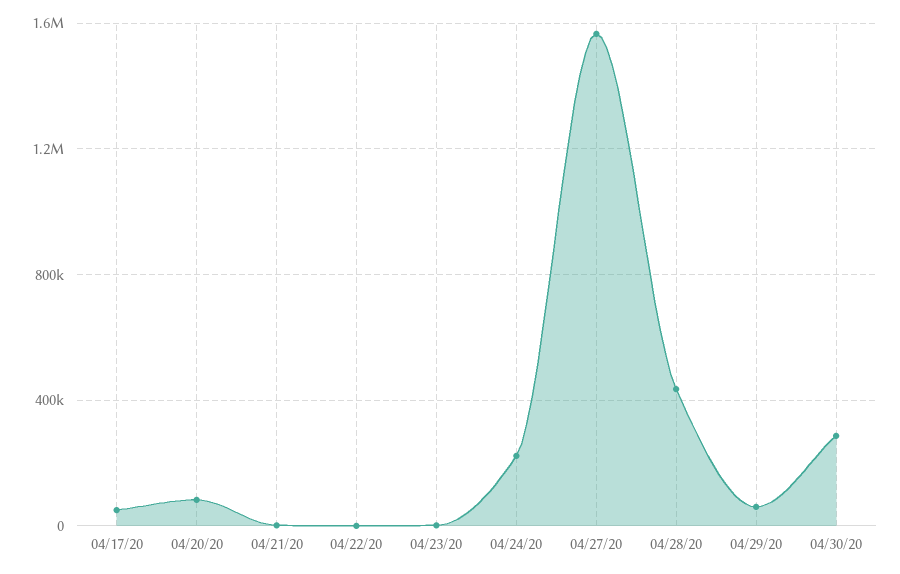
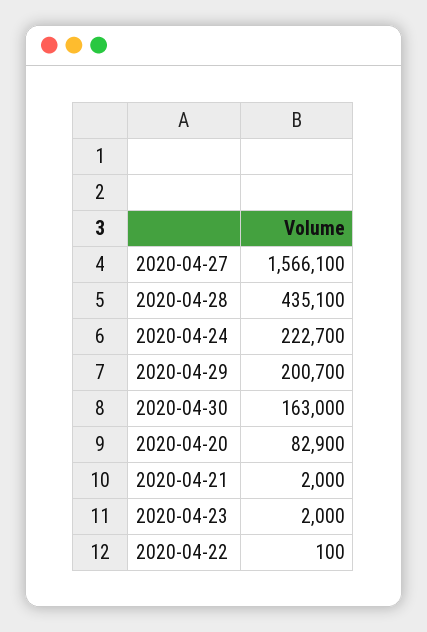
  {
-   "04/17/20": 50000,
    "04/20/20": 82900,
    "04/21/20": 2000,
    "04/22/20": 100,
    "04/23/20": 2000,
    "04/24/20": 222700,
    "04/27/20": 1566100,
    "04/28/20": 435100,
-   "04/29/20": 50000,
+   "04/29/20": 200700,
-   "04/30/20": 300000
+   "04/30/20": 163000
  }

